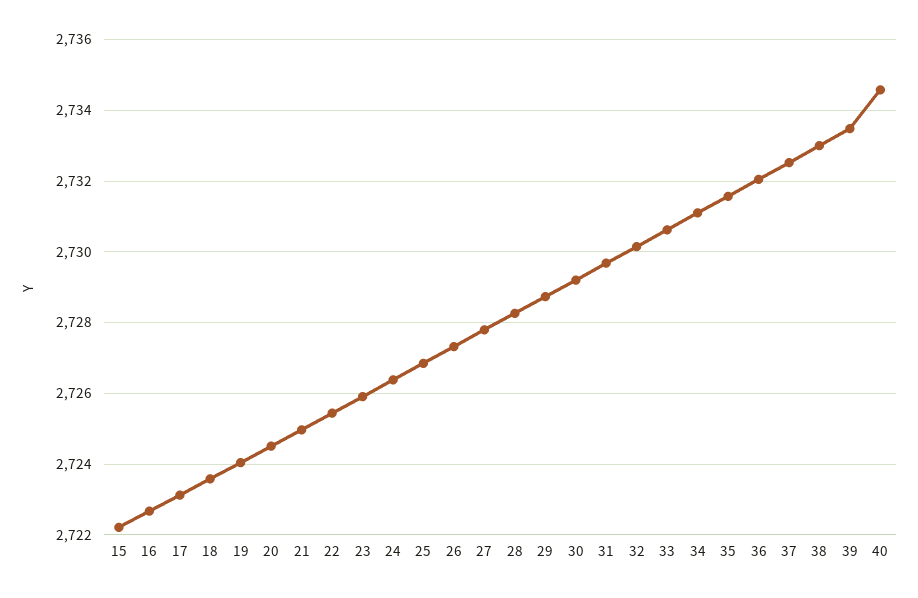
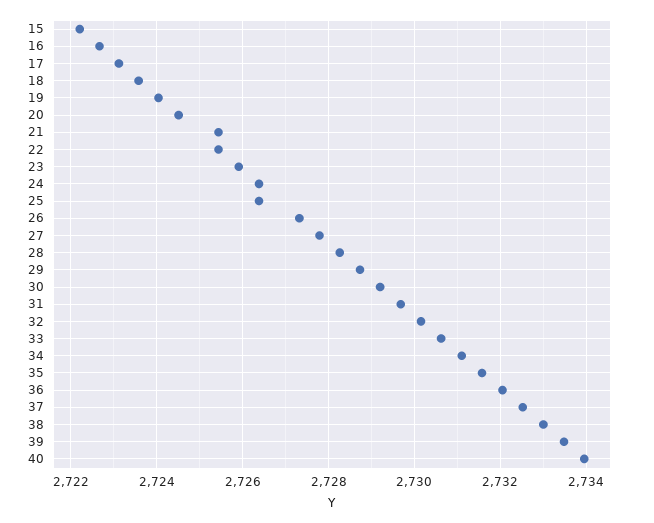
  {
    "15": 2722.2,
    "16": 2722.6,
    "17": 2723.2,
    "18": 2723.6,
    "19": 2724,
    "20": 2724.6,
-   "21": 2725,
+   "21": 2725.4,
    "22": 2725.4,
    "23": 2726,
    "24": 2726.4,
-   "25": 2726.8,
+   "25": 2726.4,
    "26": 2727.4,
    "27": 2727.8,
    "28": 2728.2,
    "29": 2728.8,
    "30": 2729.2,
    "31": 2729.6,
    "32": 2730.2,
    "33": 2730.6,
    "34": 2731.2,
    "35": 2731.6,
    "36": 2732,
    "37": 2732.6,
    "38": 2733,
    "39": 2733.4,
-   "40": 2734.6
+   "40": 2734
  }

